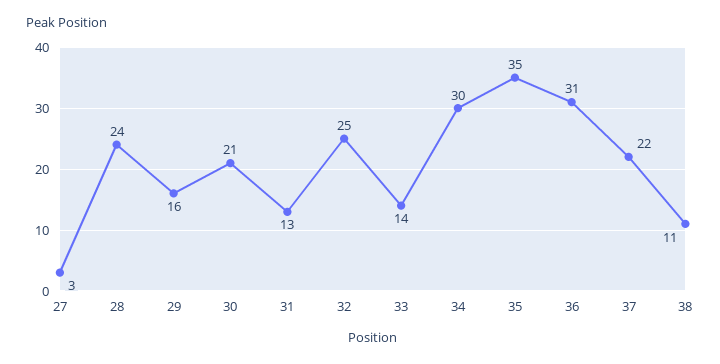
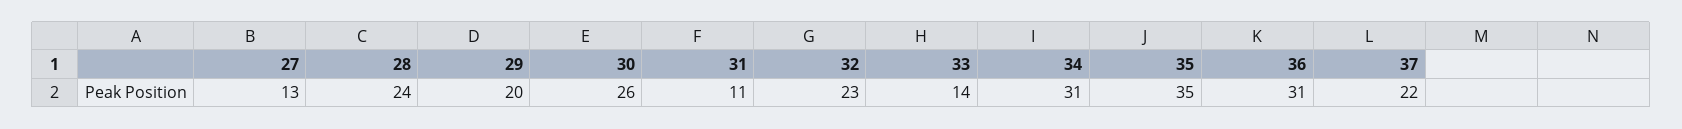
  {
-   "27": 3,
+   "27": 13,
    "28": 24,
-   "29": 16,
+   "29": 20,
-   "30": 21,
+   "30": 26,
-   "31": 13,
+   "31": 11,
-   "32": 25,
+   "32": 23,
    "33": 14,
-   "34": 30,
+   "34": 31,
    "35": 35,
    "36": 31,
-   "37": 22,
+   "37": 22
-   "38": 11
  }

